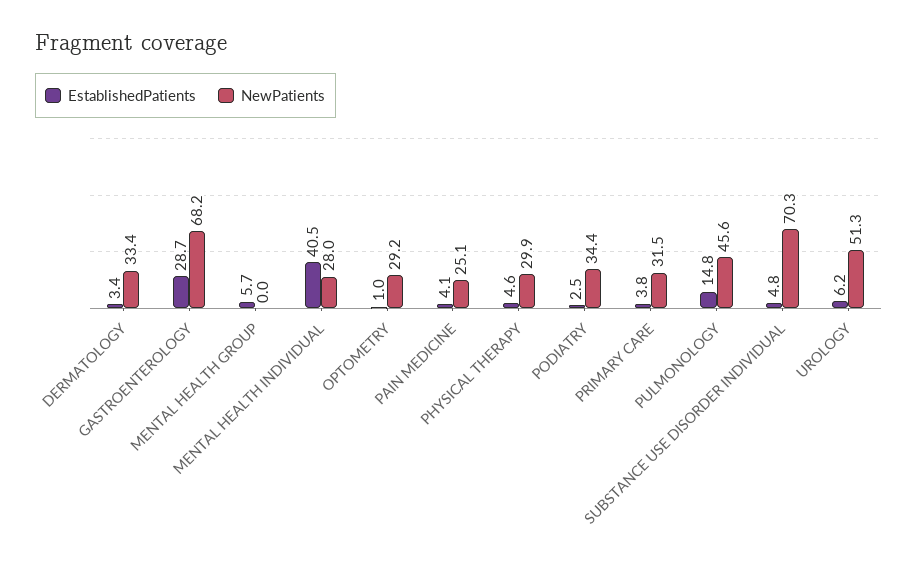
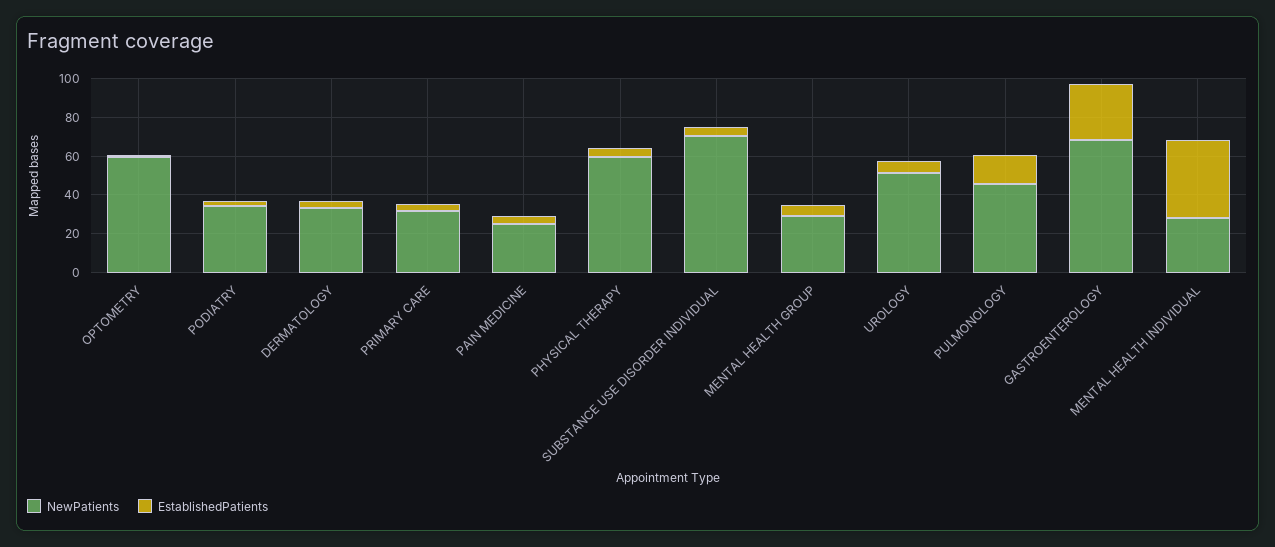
  {
    "EstablishedPatients": {
      "DERMATOLOGY": 3.4,
      "GASTROENTEROLOGY": 28.7,
      "MENTAL HEALTH GROUP": 5.7,
      "MENTAL HEALTH INDIVIDUAL": 40.5,
      "OPTOMETRY": 1,
      "PAIN MEDICINE": 4.1,
      "PHYSICAL THERAPY": 4.6,
      "PODIATRY": 2.5,
      "PRIMARY CARE": 3.8,
      "PULMONOLOGY": 14.8,
      "SUBSTANCE USE DISORDER INDIVIDUAL": 4.8,
      "UROLOGY": 6.2
    },
    "NewPatients": {
      "DERMATOLOGY": 33.4,
      "GASTROENTEROLOGY": 68.2,
-     "MENTAL HEALTH GROUP": 0,
+     "MENTAL HEALTH GROUP": 30,
      "MENTAL HEALTH INDIVIDUAL": 28,
-     "OPTOMETRY": 29.2,
+     "OPTOMETRY": 60,
      "PAIN MEDICINE": 25.1,
-     "PHYSICAL THERAPY": 29.9,
+     "PHYSICAL THERAPY": 60,
      "PODIATRY": 34.4,
      "PRIMARY CARE": 31.5,
      "PULMONOLOGY": 45.6,
      "SUBSTANCE USE DISORDER INDIVIDUAL": 70.3,
      "UROLOGY": 51.3
    }
  }

